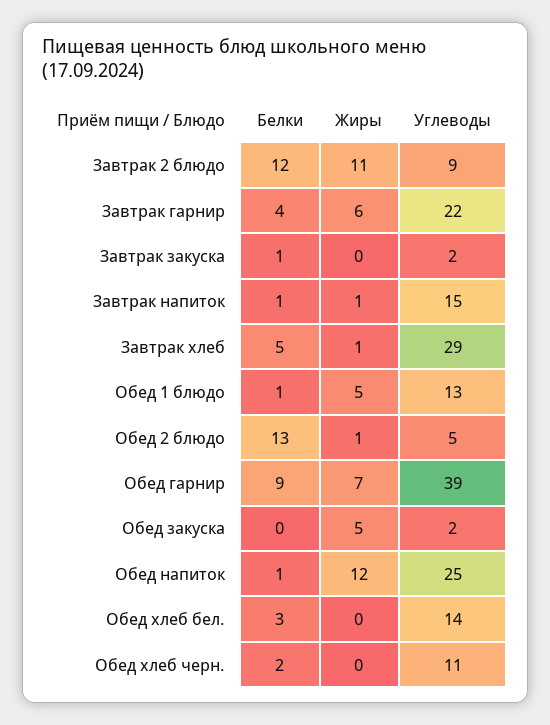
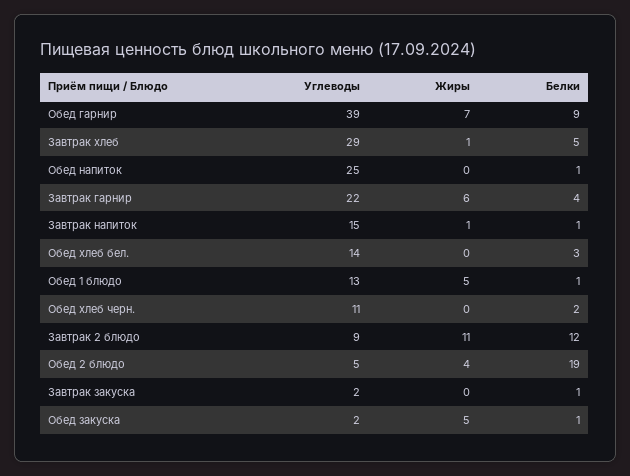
  {
    "Белки": {
      "Завтрак 2 блюдо": 12,
      "Завтрак гарнир": 4,
      "Завтрак закуска": 1,
      "Завтрак напиток": 1,
      "Завтрак хлеб": 5,
      "Обед 1 блюдо": 1,
-     "Обед 2 блюдо": 13,
+     "Обед 2 блюдо": 19,
      "Обед гарнир": 9,
-     "Обед закуска": 0,
+     "Обед закуска": 1,
      "Обед напиток": 1,
      "Обед хлеб бел.": 3,
      "Обед хлеб черн.": 2
    },
    "Жиры": {
      "Завтрак 2 блюдо": 11,
      "Завтрак гарнир": 6,
      "Завтрак закуска": 0,
      "Завтрак напиток": 1,
      "Завтрак хлеб": 1,
      "Обед 1 блюдо": 5,
-     "Обед 2 блюдо": 1,
+     "Обед 2 блюдо": 4,
      "Обед гарнир": 7,
      "Обед закуска": 5,
-     "Обед напиток": 12,
+     "Обед напиток": 0,
      "Обед хлеб бел.": 0,
      "Обед хлеб черн.": 0
    },
    "Углеводы": {
      "Завтрак 2 блюдо": 9,
      "Завтрак гарнир": 22,
      "Завтрак закуска": 2,
      "Завтрак напиток": 15,
      "Завтрак хлеб": 29,
      "Обед 1 блюдо": 13,
      "Обед 2 блюдо": 5,
      "Обед гарнир": 39,
      "Обед закуска": 2,
      "Обед напиток": 25,
      "Обед хлеб бел.": 14,
      "Обед хлеб черн.": 11
    }
  }

